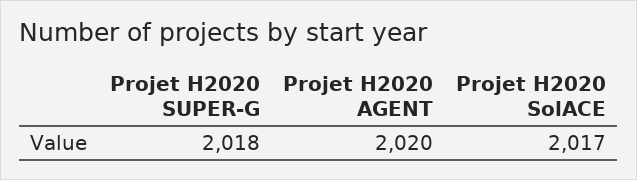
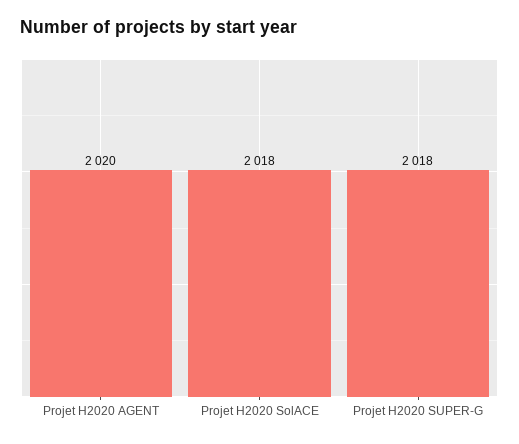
  {
    "Projet H2020 SUPER-G": 2018,
    "Projet H2020 AGENT": 2020,
-   "Projet H2020 SolACE": 2017
+   "Projet H2020 SolACE": 2018
  }

